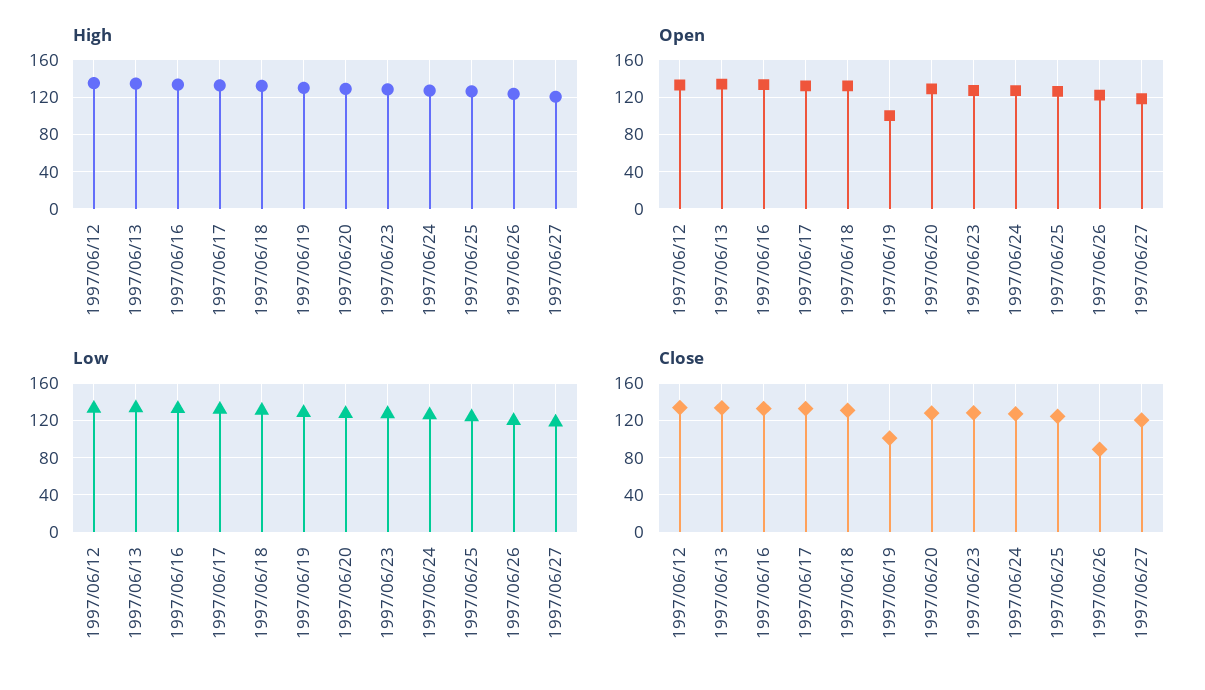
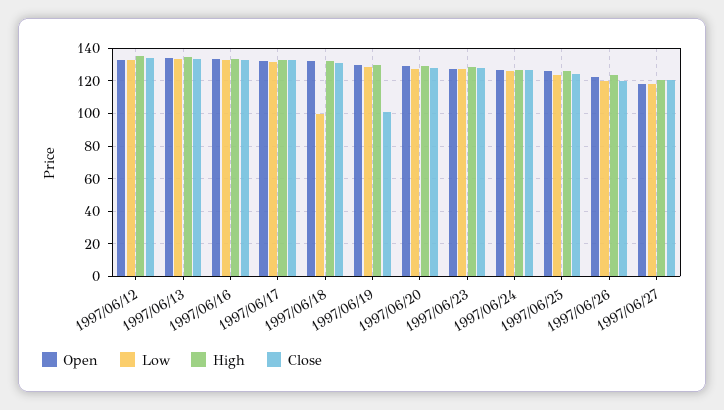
  {
    "High": {
      "1997/06/12": 135,
      "1997/06/13": 135,
      "1997/06/16": 135,
      "1997/06/17": 135,
      "1997/06/18": 130,
      "1997/06/19": 130,
      "1997/06/20": 130,
      "1997/06/23": 130,
      "1997/06/24": 125,
      "1997/06/25": 125,
      "1997/06/26": 125,
      "1997/06/27": 120
    },
    "Open": {
      "1997/06/12": 135,
      "1997/06/13": 135,
      "1997/06/16": 135,
      "1997/06/17": 130,
      "1997/06/18": 130,
-     "1997/06/19": 100,
+     "1997/06/19": 130,
      "1997/06/20": 130,
      "1997/06/23": 125,
      "1997/06/24": 125,
      "1997/06/25": 125,
      "1997/06/26": 120,
      "1997/06/27": 120
    },
    "Low": {
      "1997/06/12": 135,
      "1997/06/13": 135,
      "1997/06/16": 135,
      "1997/06/17": 130,
-     "1997/06/18": 130,
+     "1997/06/18": 100,
      "1997/06/19": 130,
      "1997/06/20": 125,
      "1997/06/23": 125,
      "1997/06/24": 125,
      "1997/06/25": 125,
      "1997/06/26": 120,
      "1997/06/27": 120
    },
    "Close": {
      "1997/06/12": 135,
      "1997/06/13": 135,
      "1997/06/16": 135,
      "1997/06/17": 135,
      "1997/06/18": 130,
      "1997/06/19": 100,
      "1997/06/20": 130,
      "1997/06/23": 130,
      "1997/06/24": 125,
      "1997/06/25": 125,
-     "1997/06/26": 90,
+     "1997/06/26": 120,
      "1997/06/27": 120
    }
  }

